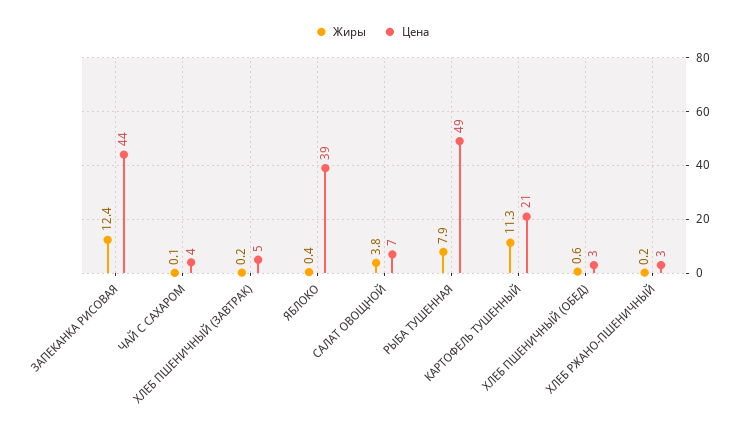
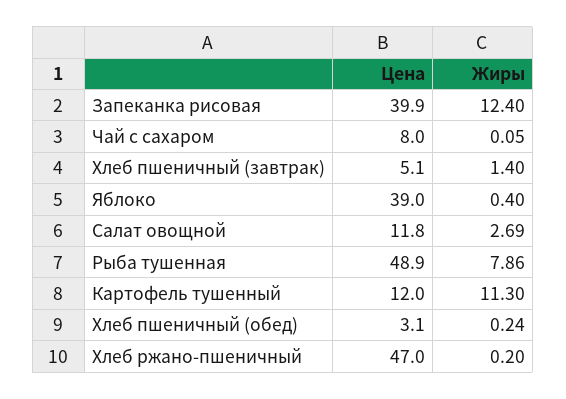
  {
    "Жиры": {
      "ЗАПЕКАНКА РИСОВАЯ": 12.4,
      "ЧАЙ С САХАРОМ": 0.05,
-     "ХЛЕБ ПШЕНИЧНЫЙ (ЗАВТРАК)": 0.2,
+     "ХЛЕБ ПШЕНИЧНЫЙ (ЗАВТРАК)": 1.4,
      "ЯБЛОКО": 0.4,
-     "САЛАТ ОВОЩНОЙ": 3.8,
+     "САЛАТ ОВОЩНОЙ": 2.69,
      "РЫБА ТУШЕННАЯ": 7.86,
      "КАРТОФЕЛЬ ТУШЕННЫЙ": 11.3,
-     "ХЛЕБ ПШЕНИЧНЫЙ (ОБЕД)": 0.6,
+     "ХЛЕБ ПШЕНИЧНЫЙ (ОБЕД)": 0.24,
      "ХЛЕБ РЖАНО-ПШЕНИЧНЫЙ": 0.2
    },
    "Цена": {
-     "ЗАПЕКАНКА РИСОВАЯ": 44,
+     "ЗАПЕКАНКА РИСОВАЯ": 39.9,
-     "ЧАЙ С САХАРОМ": 4,
+     "ЧАЙ С САХАРОМ": 8,
      "ХЛЕБ ПШЕНИЧНЫЙ (ЗАВТРАК)": 5.1,
      "ЯБЛОКО": 39,
-     "САЛАТ ОВОЩНОЙ": 7,
+     "САЛАТ ОВОЩНОЙ": 11.8,
      "РЫБА ТУШЕННАЯ": 48.9,
-     "КАРТОФЕЛЬ ТУШЕННЫЙ": 21,
+     "КАРТОФЕЛЬ ТУШЕННЫЙ": 12,
      "ХЛЕБ ПШЕНИЧНЫЙ (ОБЕД)": 3.1,
-     "ХЛЕБ РЖАНО-ПШЕНИЧНЫЙ": 3
+     "ХЛЕБ РЖАНО-ПШЕНИЧНЫЙ": 47
    }
  }

